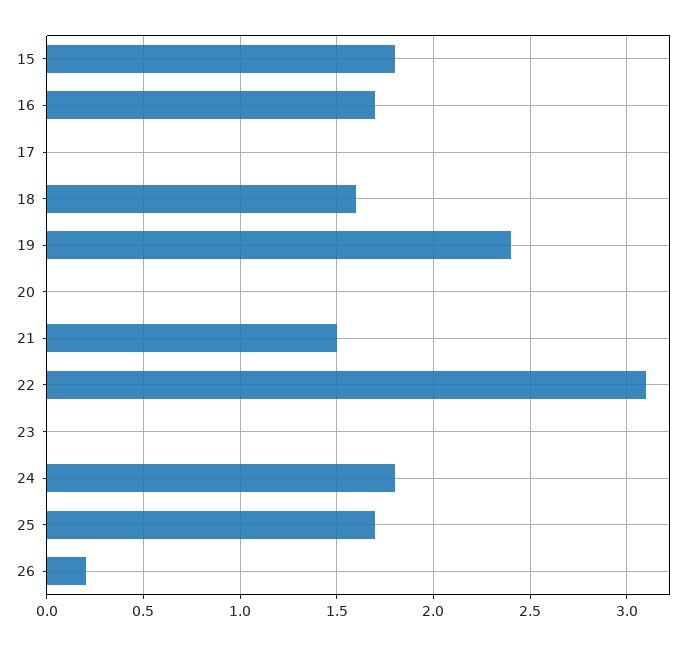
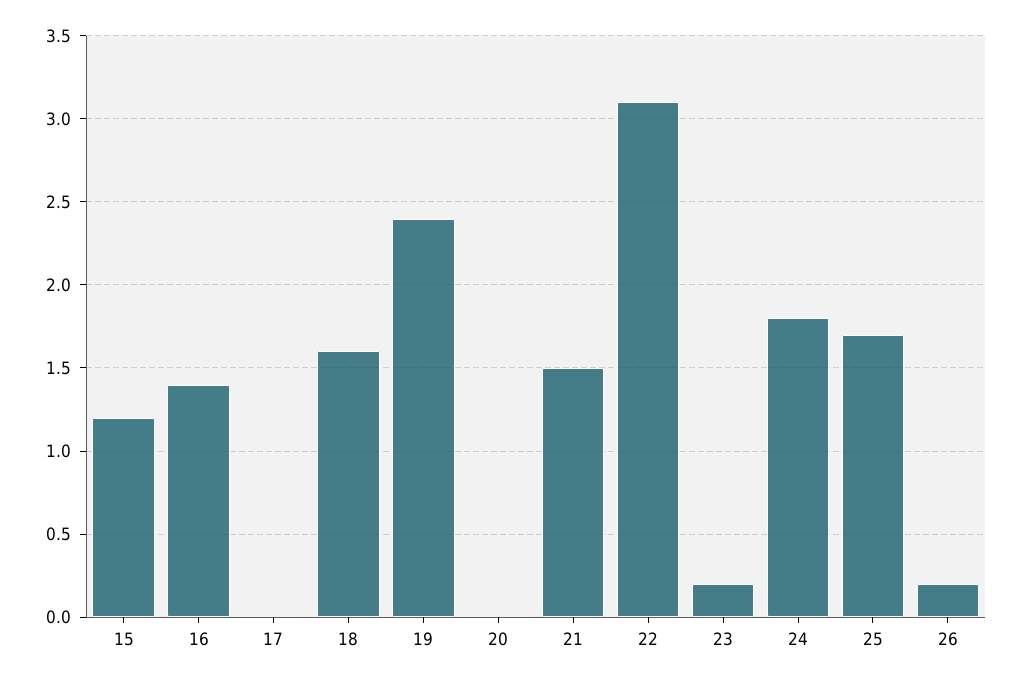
  {
-   "15": 1.8,
+   "15": 1.2,
-   "16": 1.7,
+   "16": 1.4,
    "17": 0,
    "18": 1.6,
    "19": 2.4,
    "20": 0,
    "21": 1.5,
    "22": 3.1,
-   "23": 0,
+   "23": 0.2,
    "24": 1.8,
    "25": 1.7,
    "26": 0.2
  }

